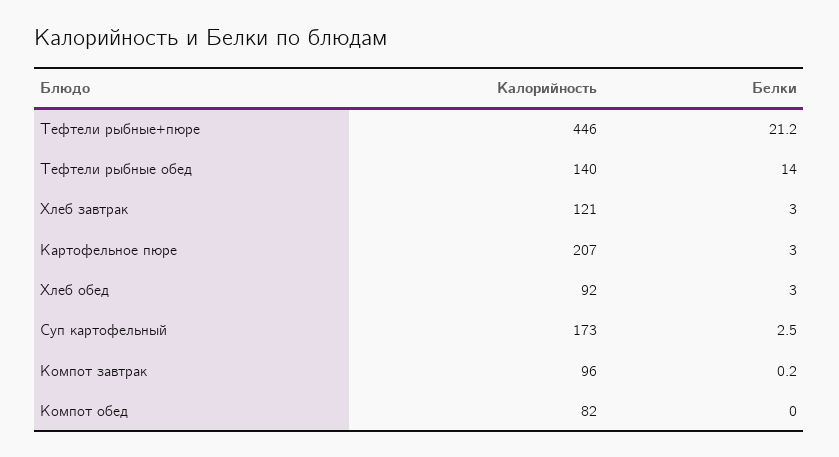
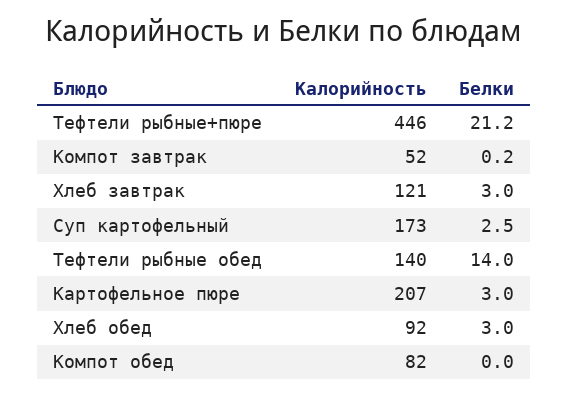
  {
    "Калорийность": {
      "Тефтели рыбные+пюре": 446,
      "Тефтели рыбные обед": 140,
      "Хлеб завтрак": 121,
      "Картофельное пюре": 207,
      "Хлеб обед": 92,
      "Суп картофельный": 173,
-     "Компот завтрак": 96,
+     "Компот завтрак": 52,
      "Компот обед": 82
    },
    "Белки": {
      "Тефтели рыбные+пюре": 21.2,
      "Тефтели рыбные обед": 14,
      "Хлеб завтрак": 3,
      "Картофельное пюре": 3,
      "Хлеб обед": 3,
      "Суп картофельный": 2.5,
      "Компот завтрак": 0.2,
      "Компот обед": 0
    }
  }

